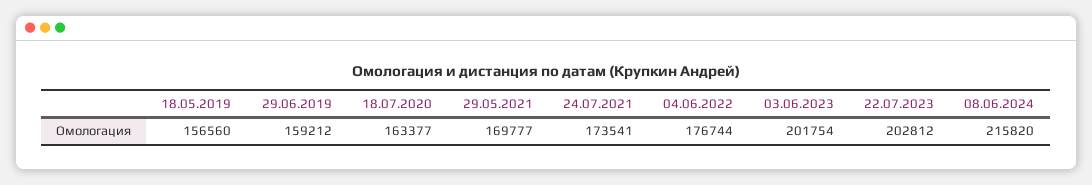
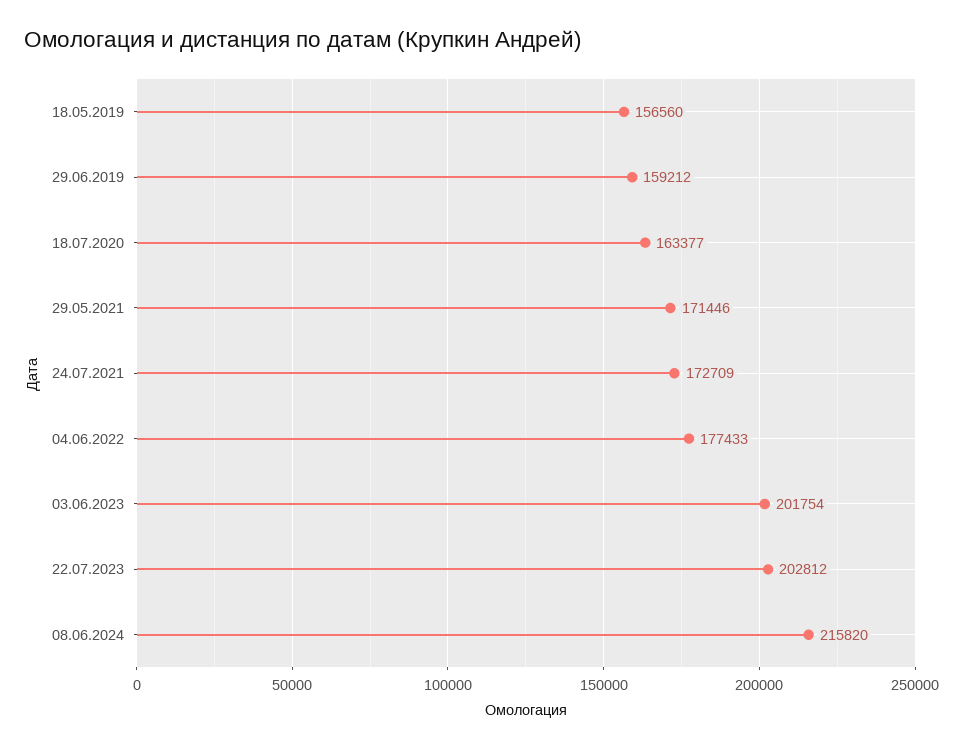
  {
    "18.05.2019": 156560,
    "29.06.2019": 159212,
    "18.07.2020": 163377,
-   "29.05.2021": 169777,
+   "29.05.2021": 171446,
-   "24.07.2021": 173541,
+   "24.07.2021": 172709,
-   "04.06.2022": 176744,
+   "04.06.2022": 177433,
    "03.06.2023": 201754,
    "22.07.2023": 202812,
    "08.06.2024": 215820
  }

